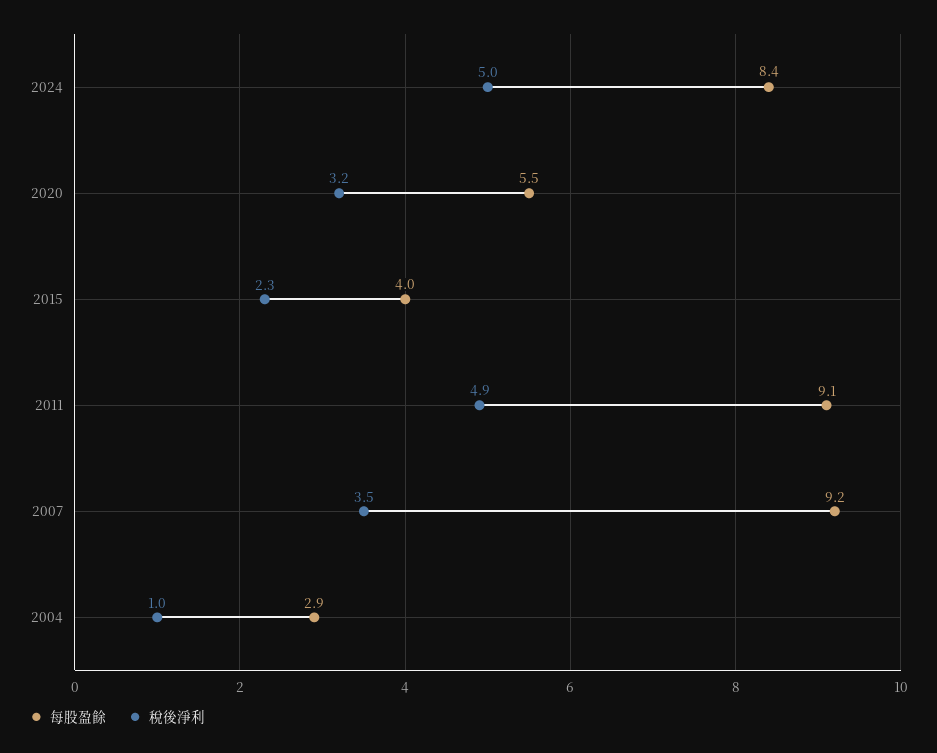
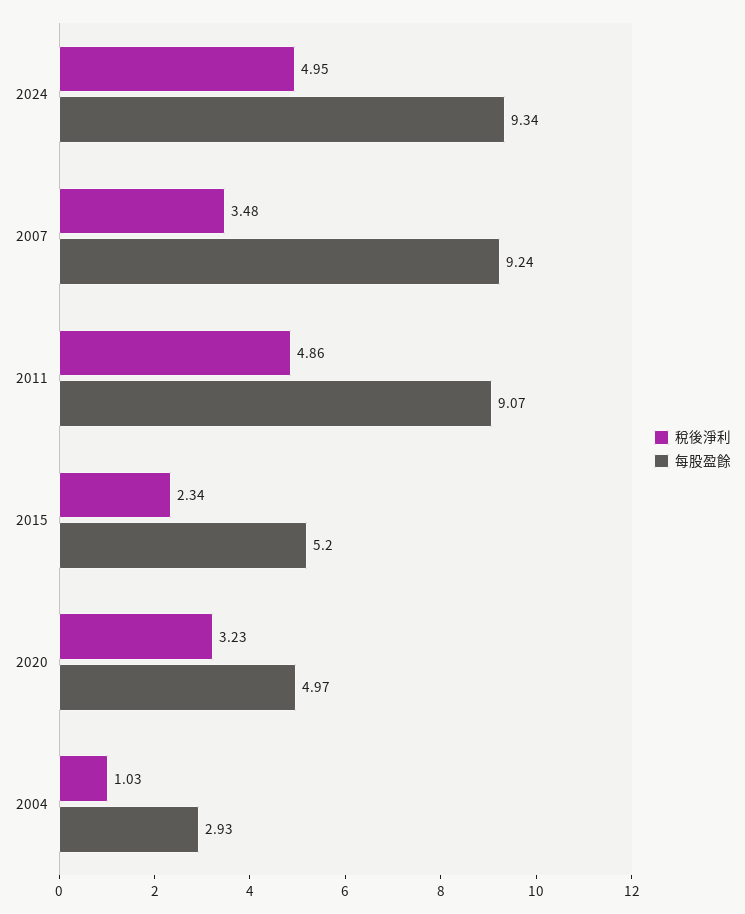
  {
    "每股盈餘": {
-     "2024": 8.4,
+     "2024": 9.34,
-     "2020": 5.5,
+     "2020": 4.97,
-     "2015": 4,
+     "2015": 5.2,
      "2011": 9.07,
      "2007": 9.24,
      "2004": 2.93
    },
    "稅後淨利": {
      "2024": 4.95,
      "2020": 3.23,
      "2015": 2.34,
      "2011": 4.86,
      "2007": 3.48,
      "2004": 1.03
    }
  }

